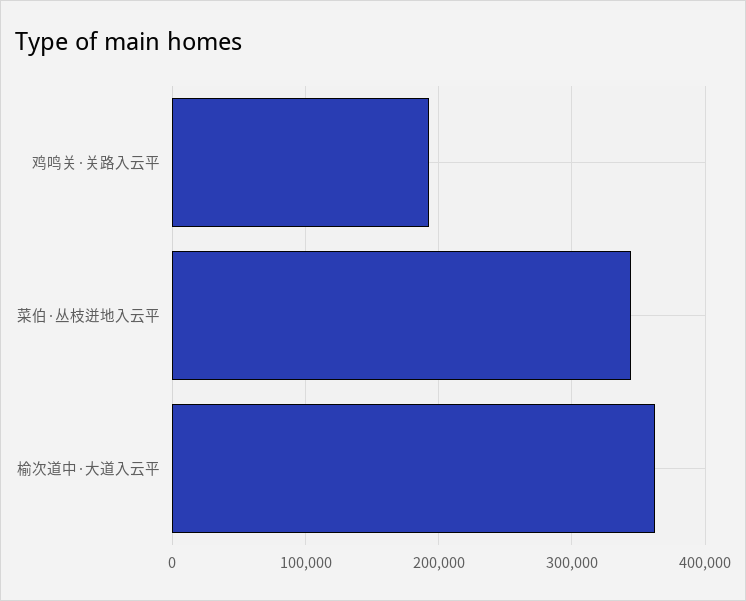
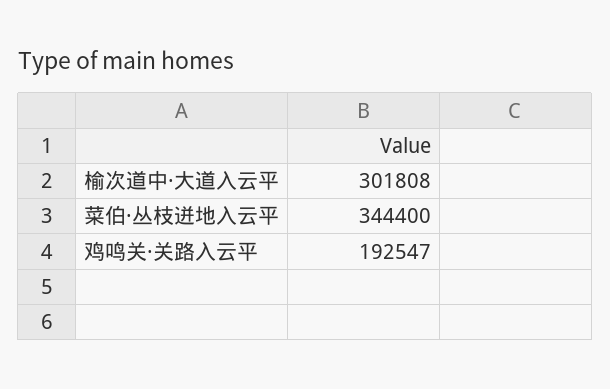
  {
    "鸡鸣关·关路入云平": 192547,
    "菜伯·丛枝迸地入云平": 344400,
-   "榆次道中·大道入云平": 360000
+   "榆次道中·大道入云平": 301808
  }

